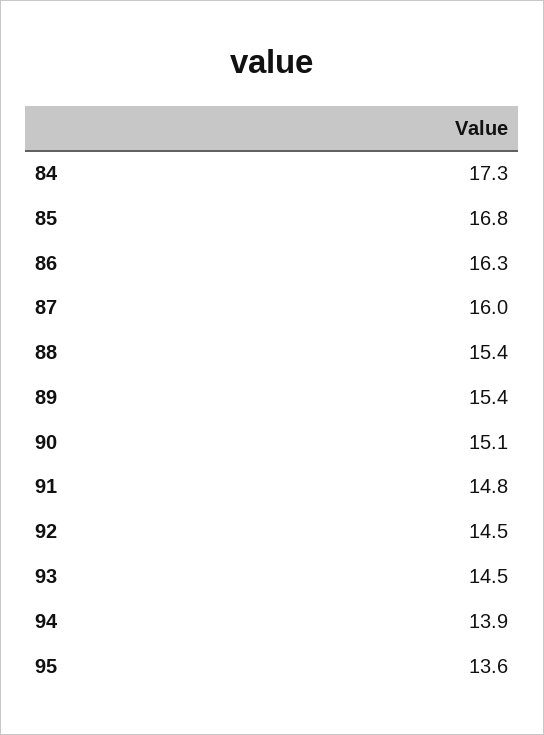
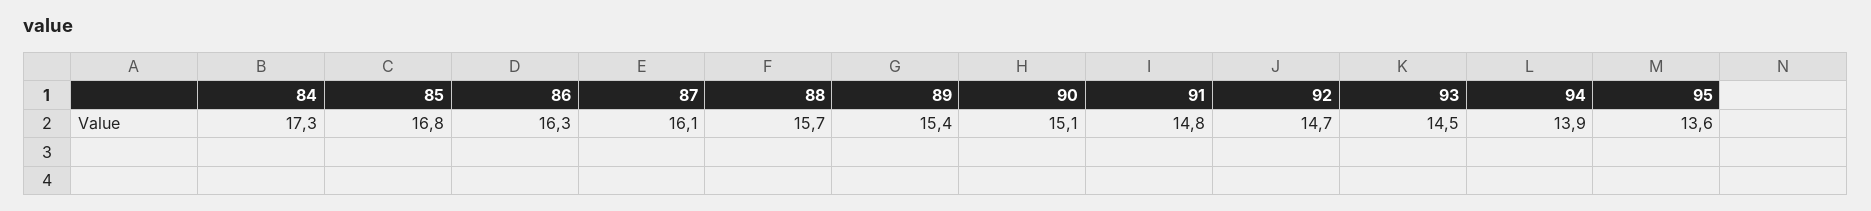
  {
    "84": 17.3,
    "85": 16.8,
    "86": 16.3,
-   "87": 16,
+   "87": 16.1,
-   "88": 15.4,
+   "88": 15.7,
    "89": 15.4,
    "90": 15.1,
    "91": 14.8,
-   "92": 14.5,
+   "92": 14.7,
    "93": 14.5,
    "94": 13.9,
    "95": 13.6
  }

